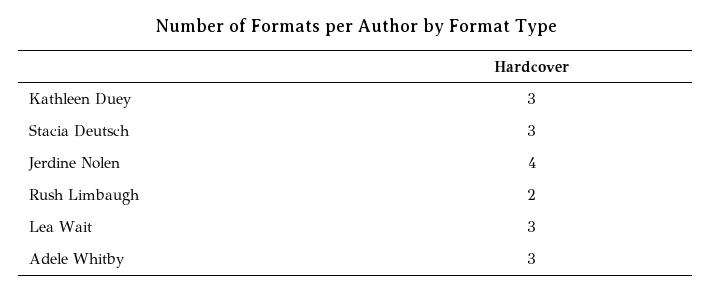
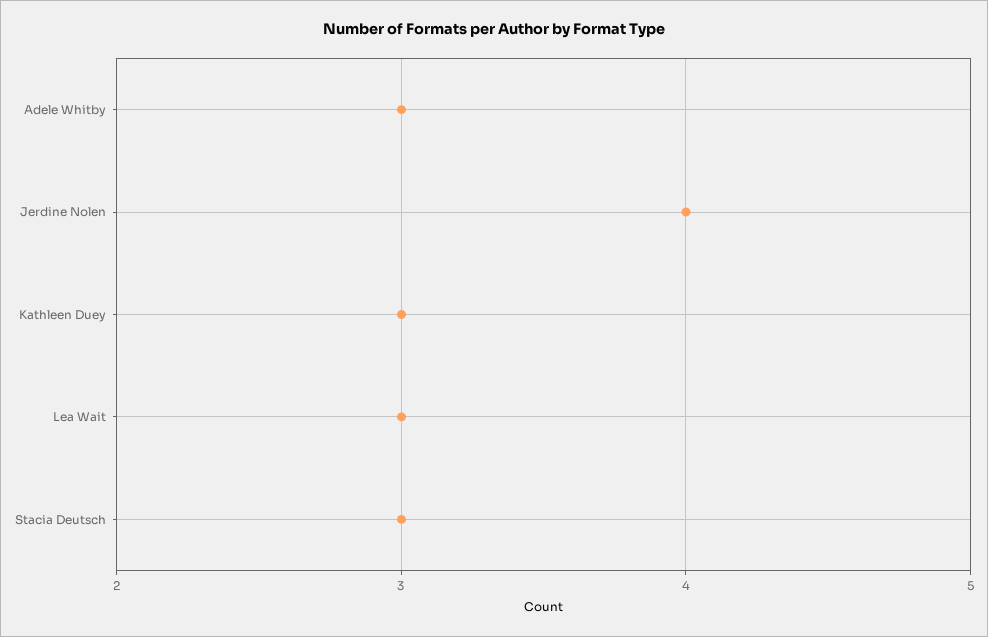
  {
    "Kathleen Duey": 3,
    "Stacia Deutsch": 3,
    "Jerdine Nolen": 4,
-   "Rush Limbaugh": 2,
    "Lea Wait": 3,
    "Adele Whitby": 3
  }

